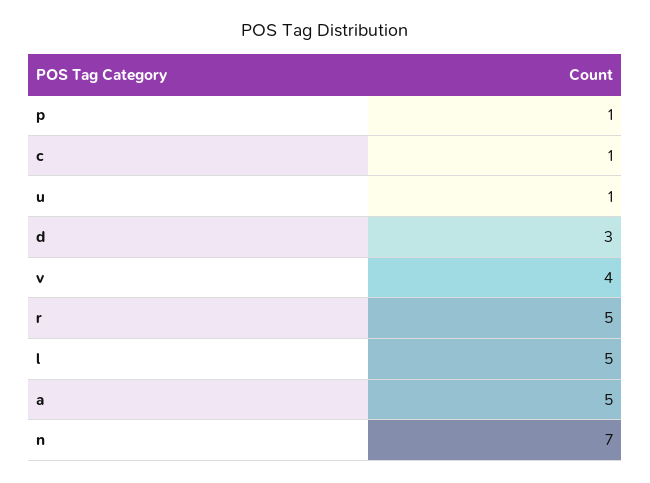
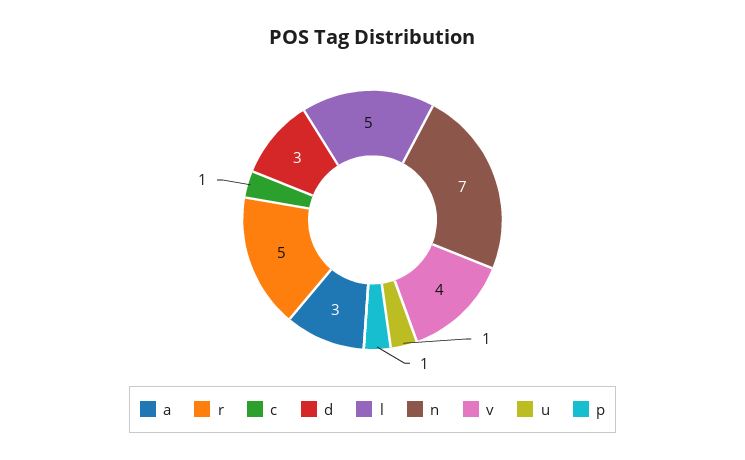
  {
    "p": 1,
    "c": 1,
    "u": 1,
    "d": 3,
    "v": 4,
    "r": 5,
    "l": 5,
-   "a": 5,
+   "a": 3,
    "n": 7
  }

